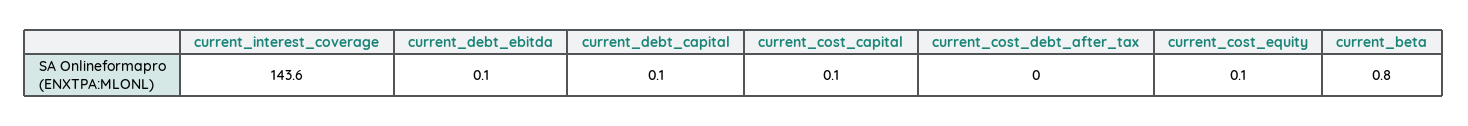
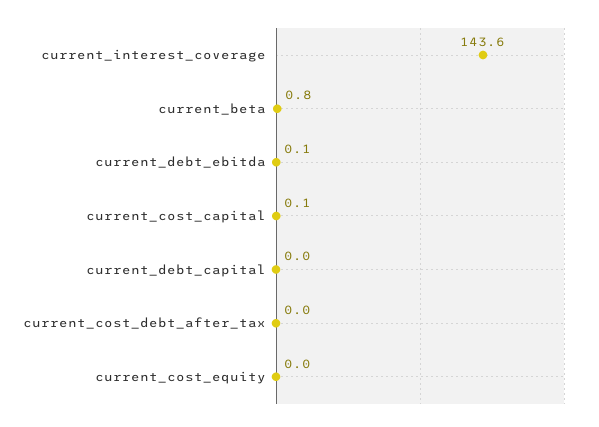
  {
    "current_interest_coverage": 143.6,
    "current_debt_ebitda": 0.1,
-   "current_debt_capital": 0.1,
+   "current_debt_capital": 0,
    "current_cost_capital": 0.1,
    "current_cost_debt_after_tax": 0,
-   "current_cost_equity": 0.1,
+   "current_cost_equity": 0,
    "current_beta": 0.8
  }

